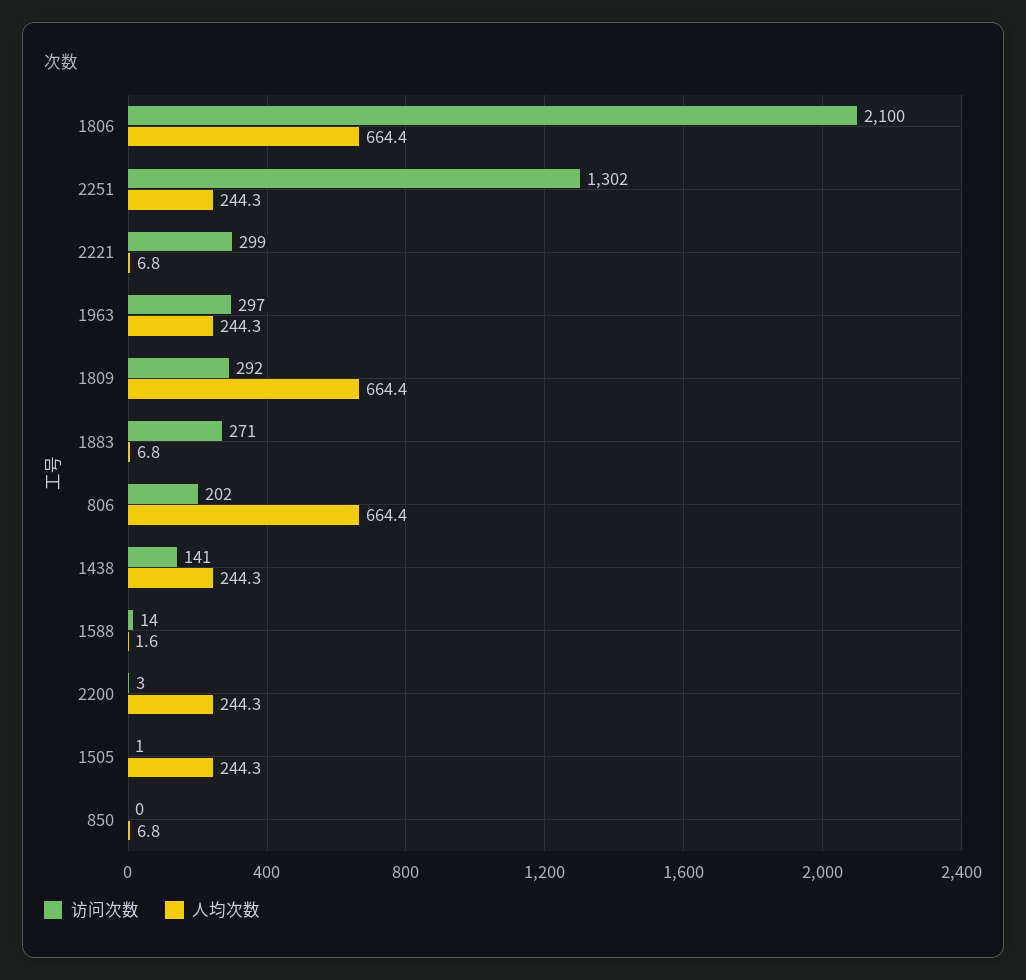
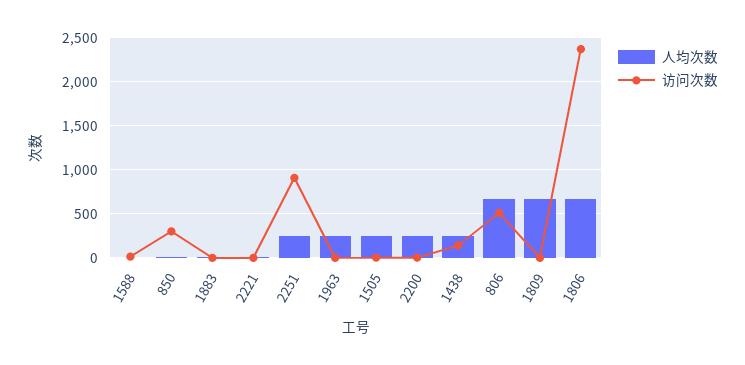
  {
    "访问次数": {
-     "1806": 2100,
+     "1806": 2400,
-     "2251": 1302,
+     "2251": 900,
-     "2221": 299,
+     "2221": 0,
-     "1963": 297,
+     "1963": 0,
-     "1809": 292,
+     "1809": 0,
-     "1883": 271,
+     "1883": 0,
-     "806": 202,
+     "806": 500,
      "1438": 141,
      "1588": 14,
      "2200": 3,
      "1505": 1,
-     "850": 0
+     "850": 300
    },
    "人均次数": {
      "1806": 664.4,
      "2251": 244.3,
      "2221": 6.8,
      "1963": 244.3,
      "1809": 664.4,
      "1883": 6.8,
      "806": 664.4,
      "1438": 244.3,
      "1588": 1.6,
      "2200": 244.3,
      "1505": 244.3,
      "850": 6.8
    }
  }

